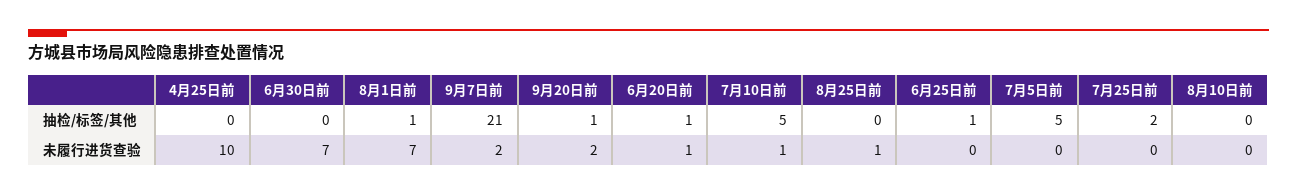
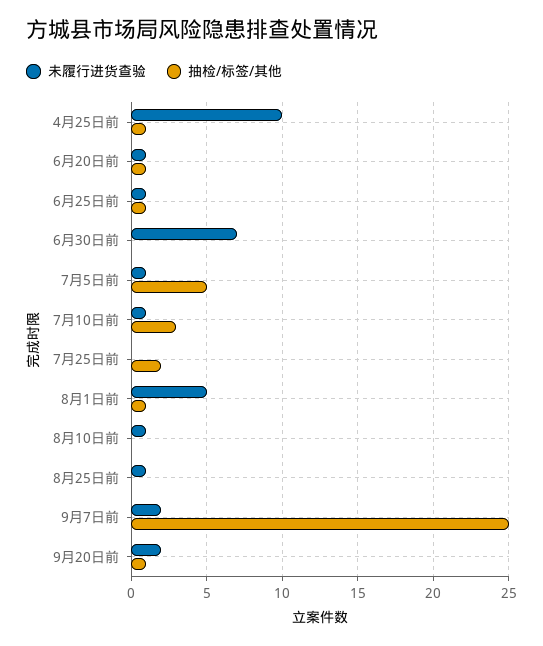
  {
    "抽检/标签/其他": {
-     "4月25日前": 0,
+     "4月25日前": 1,
      "6月30日前": 0,
      "8月1日前": 1,
-     "9月7日前": 21,
+     "9月7日前": 25,
      "9月20日前": 1,
      "6月20日前": 1,
-     "7月10日前": 5,
+     "7月10日前": 3,
      "8月25日前": 0,
      "6月25日前": 1,
      "7月5日前": 5,
      "7月25日前": 2,
      "8月10日前": 0
    },
    "未履行进货查验": {
      "4月25日前": 10,
      "6月30日前": 7,
-     "8月1日前": 7,
+     "8月1日前": 5,
      "9月7日前": 2,
      "9月20日前": 2,
      "6月20日前": 1,
      "7月10日前": 1,
      "8月25日前": 1,
-     "6月25日前": 0,
+     "6月25日前": 1,
-     "7月5日前": 0,
+     "7月5日前": 1,
      "7月25日前": 0,
-     "8月10日前": 0
+     "8月10日前": 1
    }
  }

